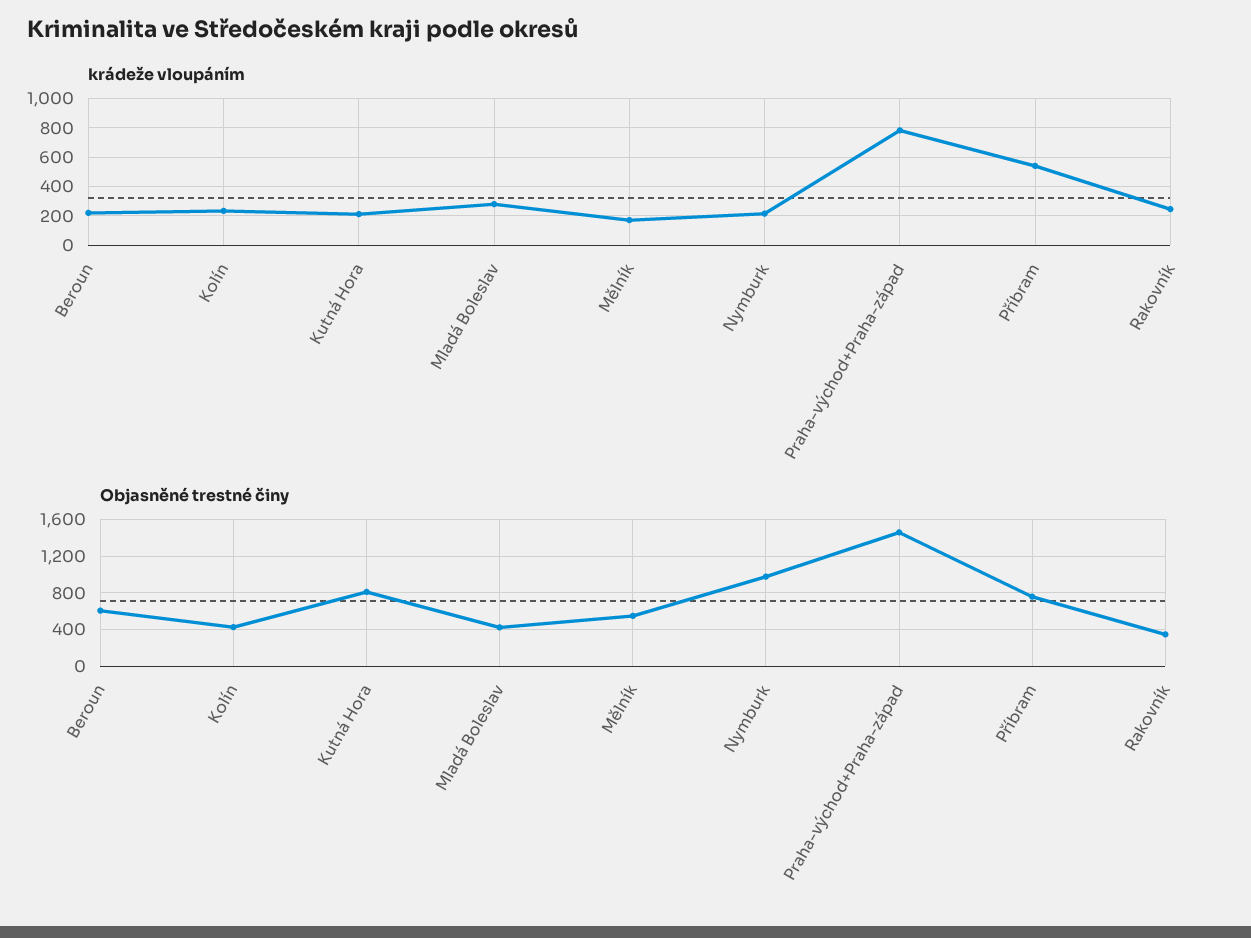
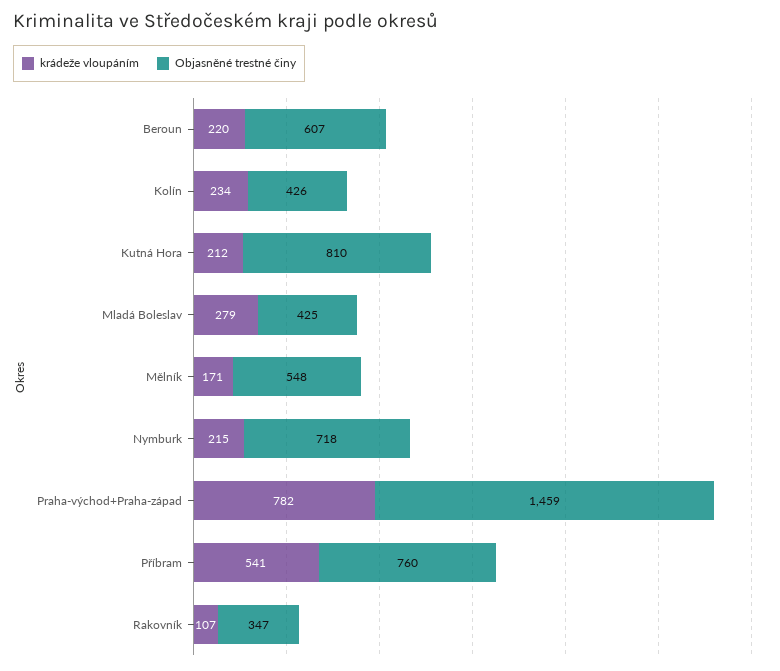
  {
    "krádeže vloupáním": {
      "Beroun": 220,
      "Kolín": 234,
      "Kutná Hora": 212,
      "Mladá Boleslav": 279,
      "Mělník": 171,
      "Nymburk": 215,
      "Praha-východ+Praha-západ": 782,
      "Příbram": 541,
-     "Rakovník": 250
+     "Rakovník": 107
    },
    "Objasněné trestné činy": {
      "Beroun": 607,
      "Kolín": 426,
      "Kutná Hora": 810,
      "Mladá Boleslav": 425,
      "Mělník": 548,
-     "Nymburk": 1000,
+     "Nymburk": 718,
      "Praha-východ+Praha-západ": 1459,
      "Příbram": 760,
      "Rakovník": 347
    }
  }

